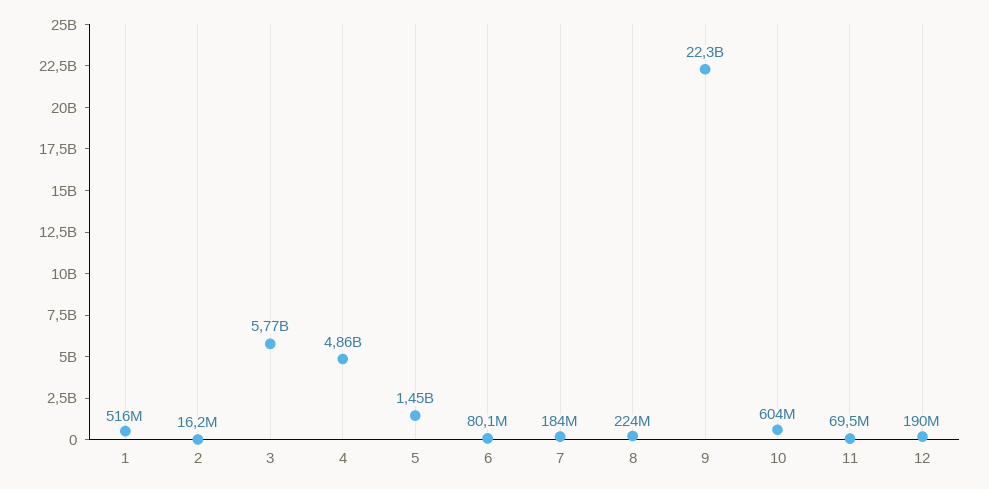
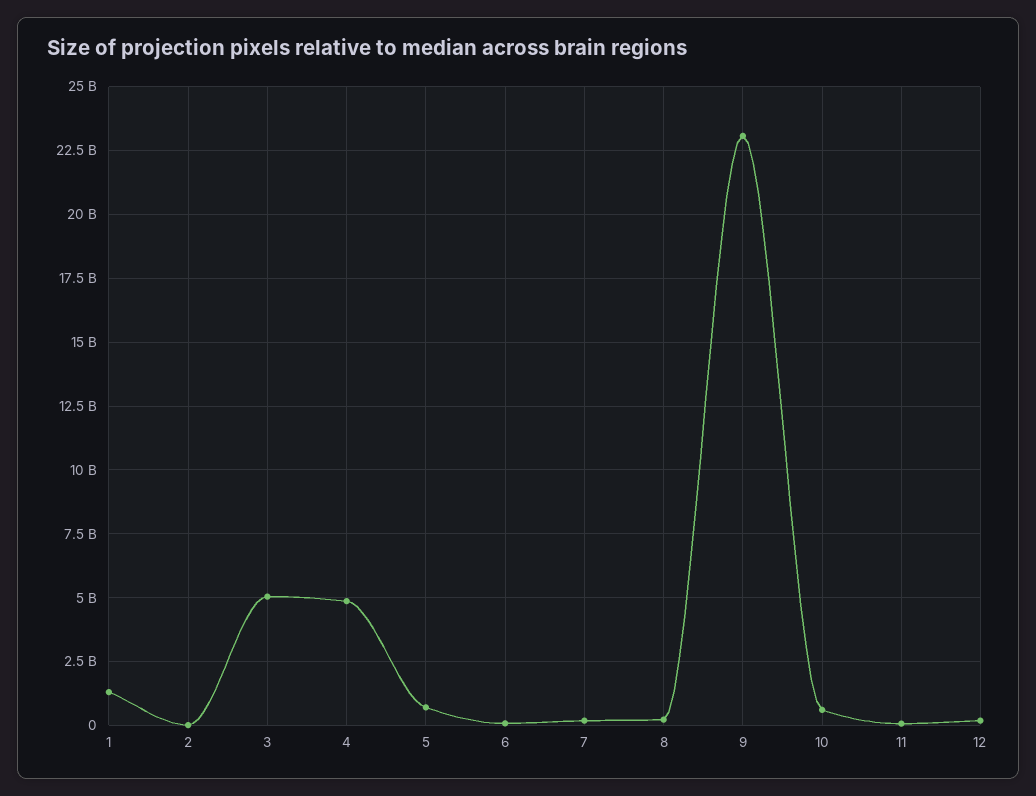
  {
-   "1": 516000000,
+   "1": 1250000000,
    "2": 16200000,
-   "3": 5770000000,
+   "3": 5000000000,
    "4": 4860000000,
-   "5": 1450000000,
+   "5": 750000000,
    "6": 80100000,
    "7": 184000000,
    "8": 224000000,
-   "9": 22300000000,
+   "9": 23000000000,
    "10": 604000000,
    "11": 69500000,
    "12": 190000000
  }

